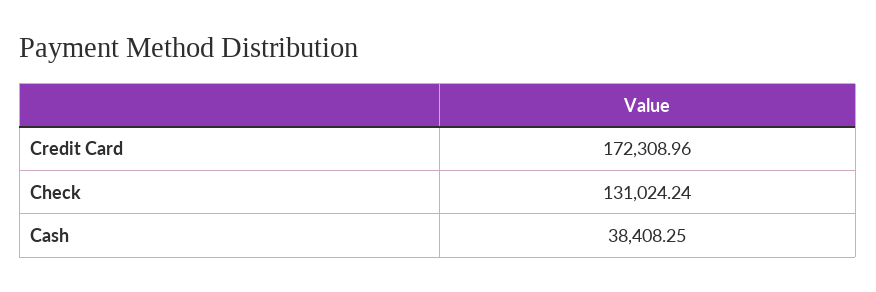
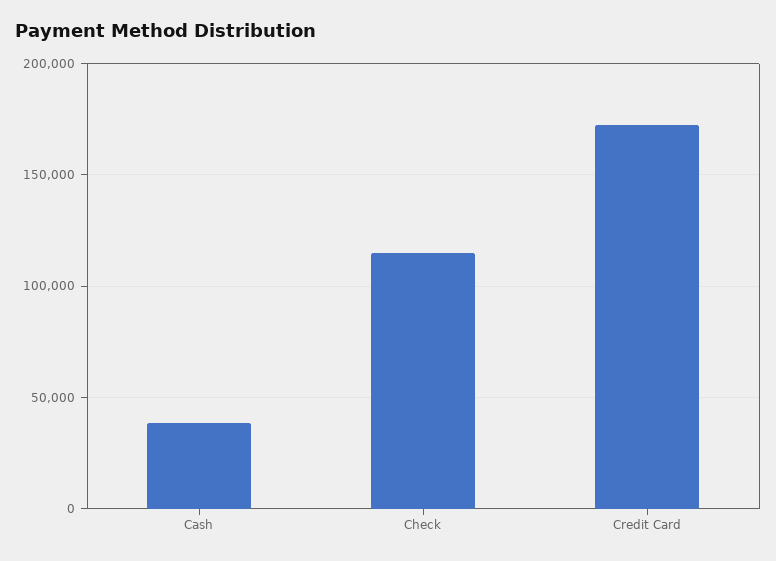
  {
    "Credit Card": 172308.96,
-   "Check": 131024.24,
+   "Check": 115000,
    "Cash": 38408.25
  }

